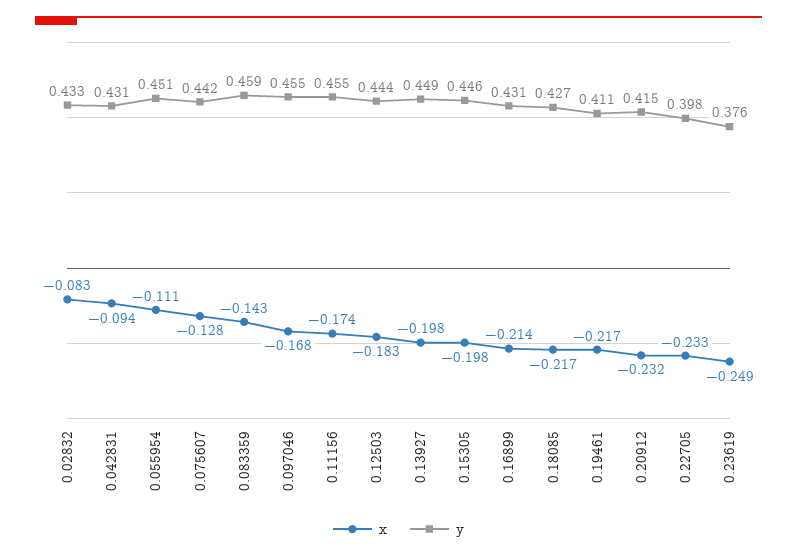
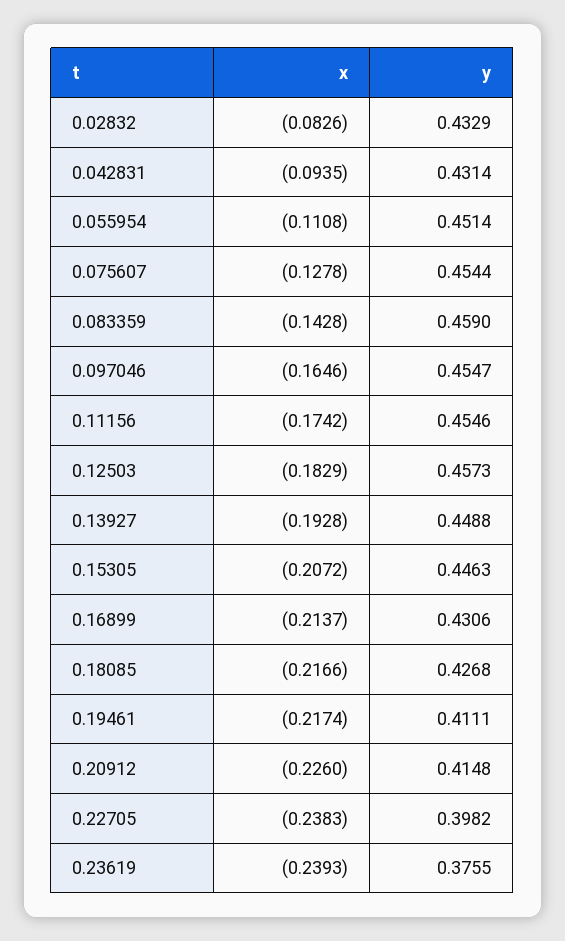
  {
    "x": {
      "0.02832": -0.0826,
      "0.042831": -0.0935,
      "0.055954": -0.1108,
      "0.075607": -0.1278,
      "0.083359": -0.1428,
-     "0.097046": -0.168,
+     "0.097046": -0.1646,
      "0.11156": -0.1742,
      "0.12503": -0.1829,
-     "0.13927": -0.198,
+     "0.13927": -0.1928,
-     "0.15305": -0.198,
+     "0.15305": -0.2072,
      "0.16899": -0.2137,
      "0.18085": -0.2166,
      "0.19461": -0.2174,
-     "0.20912": -0.232,
+     "0.20912": -0.226,
-     "0.22705": -0.233,
+     "0.22705": -0.2383,
-     "0.23619": -0.249
+     "0.23619": -0.2393
    },
    "y": {
      "0.02832": 0.4329,
      "0.042831": 0.4314,
      "0.055954": 0.4514,
-     "0.075607": 0.442,
+     "0.075607": 0.4544,
      "0.083359": 0.459,
      "0.097046": 0.4547,
      "0.11156": 0.4546,
-     "0.12503": 0.444,
+     "0.12503": 0.4573,
      "0.13927": 0.4488,
      "0.15305": 0.4463,
      "0.16899": 0.4306,
      "0.18085": 0.4268,
      "0.19461": 0.4111,
      "0.20912": 0.4148,
      "0.22705": 0.3982,
      "0.23619": 0.3755
    }
  }

